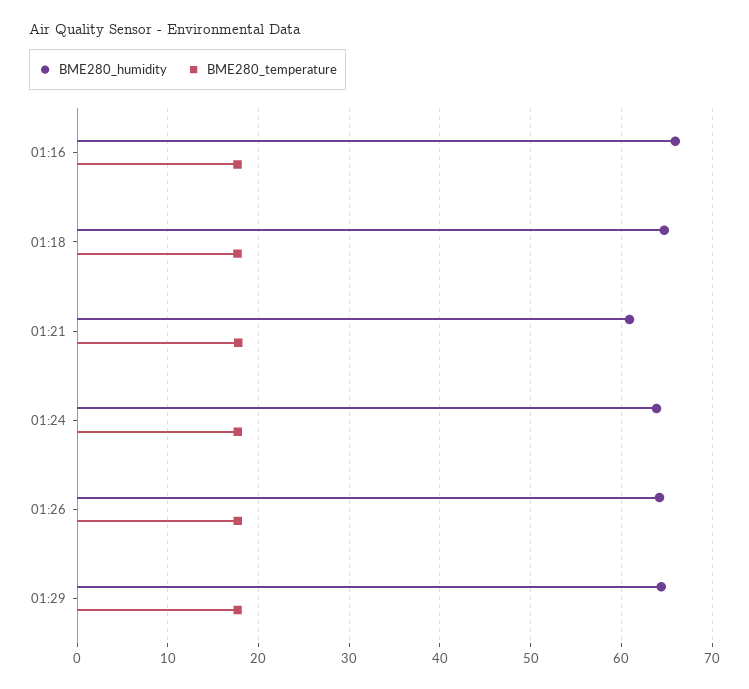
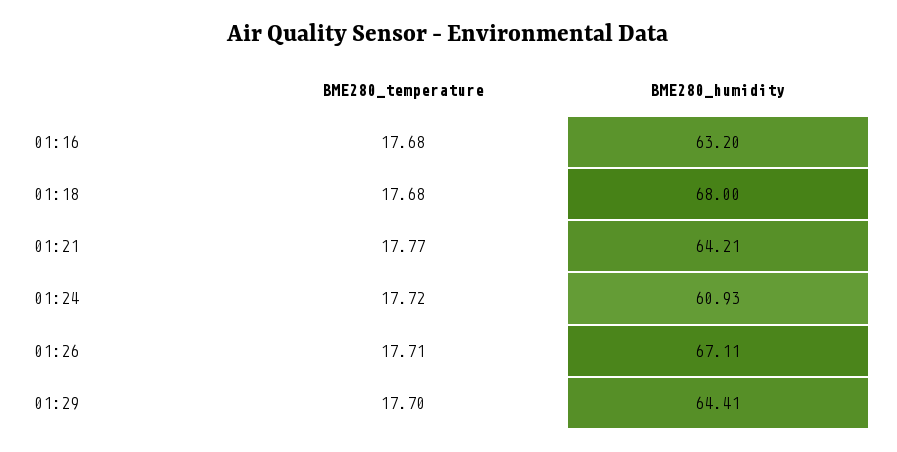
  {
    "BME280_humidity": {
-     "01:16": 66,
+     "01:16": 63.2,
-     "01:18": 65,
+     "01:18": 68,
-     "01:21": 61,
+     "01:21": 64.21,
-     "01:24": 64,
+     "01:24": 60.93,
-     "01:26": 64,
+     "01:26": 67.11,
      "01:29": 64.41
    },
    "BME280_temperature": {
      "01:16": 17.68,
      "01:18": 17.68,
      "01:21": 17.77,
      "01:24": 17.72,
      "01:26": 17.71,
      "01:29": 17.7
    }
  }

